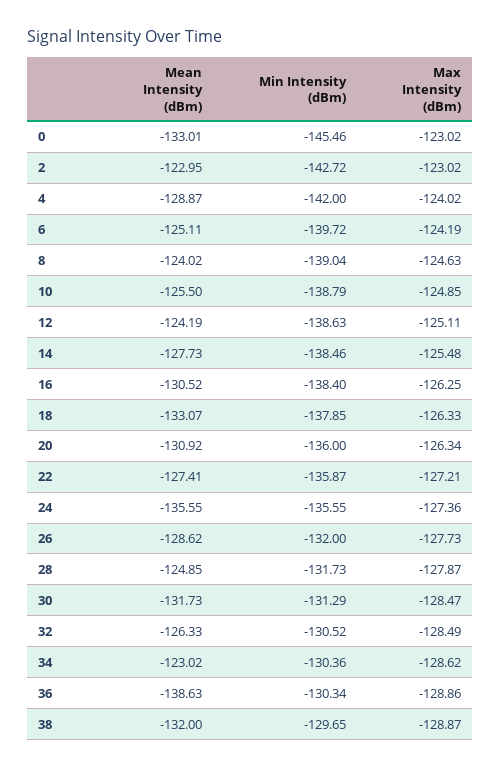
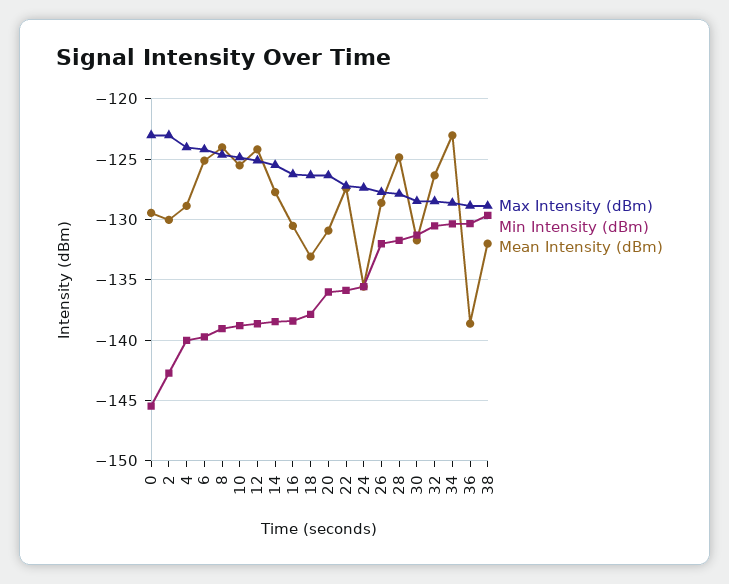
  {
    "Mean Intensity (dBm)": {
-     "0": -133.01,
+     "0": -129.5,
-     "2": -122.95,
+     "2": -130,
      "4": -128.87,
      "6": -125.11,
      "8": -124.02,
      "10": -125.5,
      "12": -124.19,
      "14": -127.73,
      "16": -130.52,
      "18": -133.07,
      "20": -130.92,
      "22": -127.41,
      "24": -135.55,
      "26": -128.62,
      "28": -124.85,
      "30": -131.73,
      "32": -126.33,
      "34": -123.02,
      "36": -138.63,
      "38": -132
    },
    "Min Intensity (dBm)": {
      "0": -145.46,
      "2": -142.72,
-     "4": -142,
+     "4": -140,
      "6": -139.72,
      "8": -139.04,
      "10": -138.79,
      "12": -138.63,
      "14": -138.46,
      "16": -138.4,
      "18": -137.85,
      "20": -136,
      "22": -135.87,
      "24": -135.55,
      "26": -132,
      "28": -131.73,
      "30": -131.29,
      "32": -130.52,
      "34": -130.36,
      "36": -130.34,
      "38": -129.65
    },
    "Max Intensity (dBm)": {
      "0": -123.02,
      "2": -123.02,
      "4": -124.02,
      "6": -124.19,
      "8": -124.63,
      "10": -124.85,
      "12": -125.11,
      "14": -125.48,
      "16": -126.25,
      "18": -126.33,
      "20": -126.34,
      "22": -127.21,
      "24": -127.36,
      "26": -127.73,
      "28": -127.87,
      "30": -128.47,
      "32": -128.49,
      "34": -128.62,
      "36": -128.86,
      "38": -128.87
    }
  }

